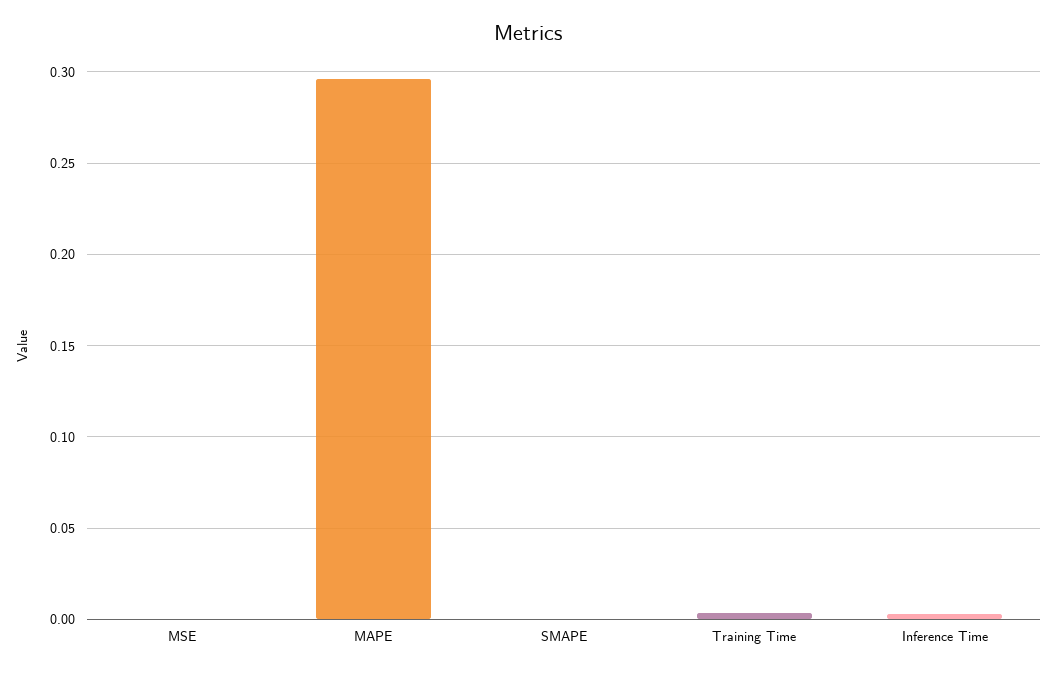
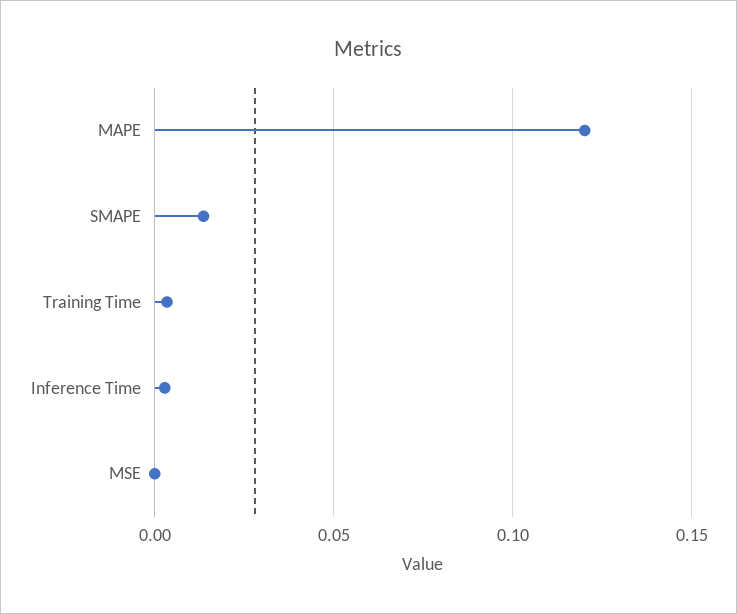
  {
    "MSE": 0,
-   "MAPE": 0.295,
+   "MAPE": 0.12,
-   "SMAPE": 0,
+   "SMAPE": 0.015,
    "Training Time": 0.005,
    "Inference Time": 0.005
  }

